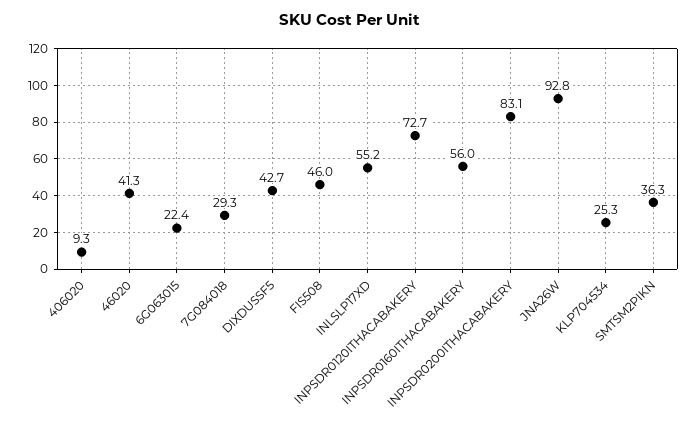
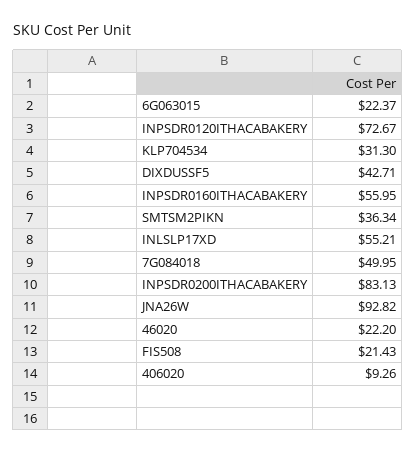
  {
    "406020": 9.26,
-   "46020": 41.3,
+   "46020": 22.2,
    "6G063015": 22.37,
-   "7G084018": 29.3,
+   "7G084018": 49.95,
    "DIXDUSSF5": 42.71,
-   "FIS508": 46,
+   "FIS508": 21.43,
    "INLSLP17XD": 55.21,
    "INPSDR0120ITHACABAKERY": 72.67,
    "INPSDR0160ITHACABAKERY": 55.95,
    "INPSDR0200ITHACABAKERY": 83.13,
    "JNA26W": 92.82,
-   "KLP704534": 25.3,
+   "KLP704534": 31.3,
    "SMTSM2PIKN": 36.34
  }

